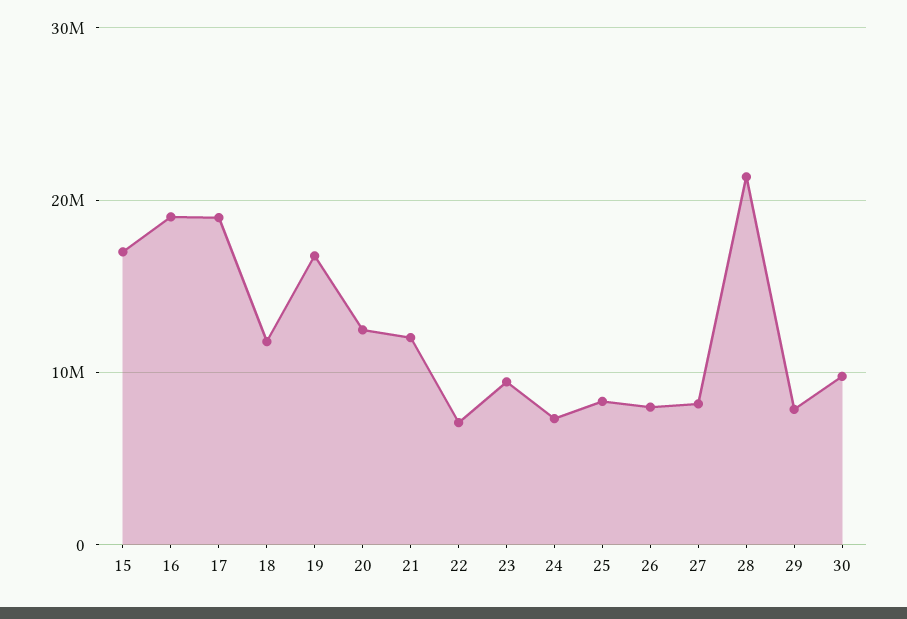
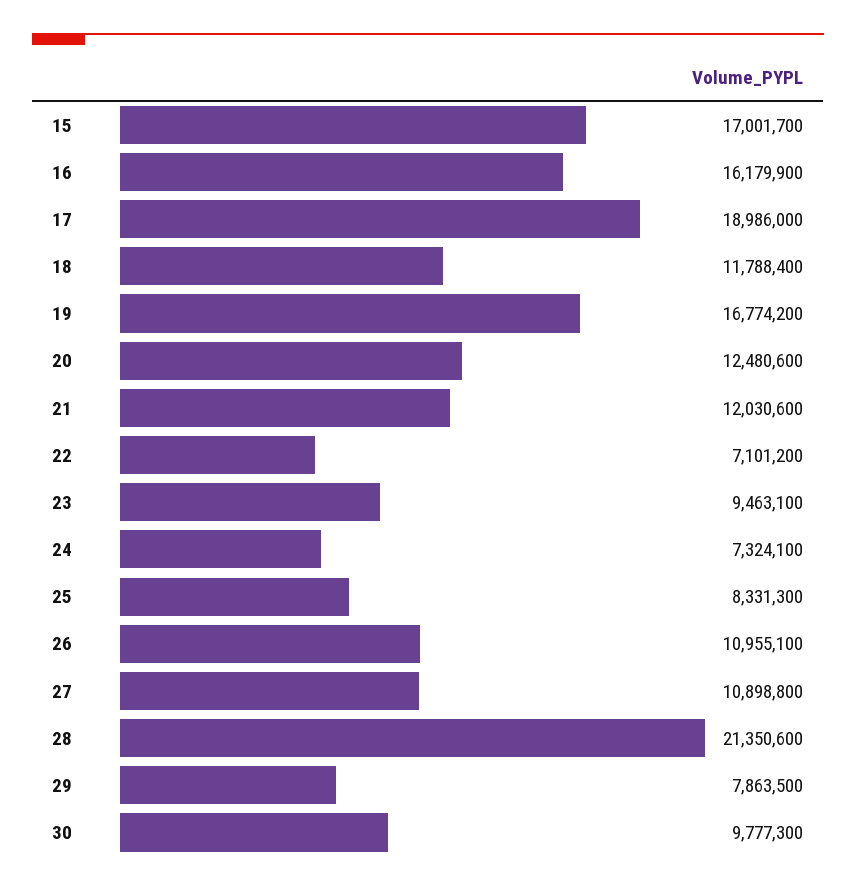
  {
    "15": 17001700,
-   "16": 19000000,
+   "16": 16179900,
    "17": 18986000,
    "18": 11788400,
    "19": 16774200,
    "20": 12480600,
    "21": 12030600,
    "22": 7101200,
    "23": 9463100,
    "24": 7324100,
    "25": 8331300,
-   "26": 8000000,
+   "26": 10955100,
-   "27": 8000000,
+   "27": 10898800,
    "28": 21350600,
    "29": 7863500,
    "30": 9777300
  }

